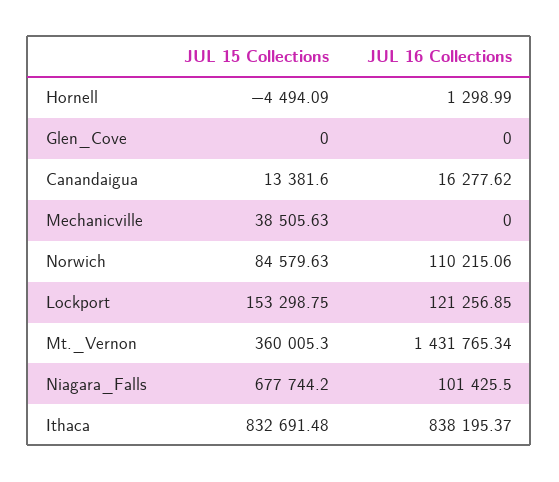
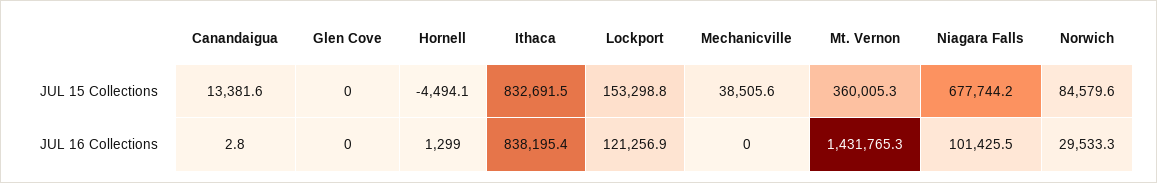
  {
    "JUL 15 Collections": {
      "Hornell": -4494.09,
      "Glen_Cove": 0,
      "Canandaigua": 13381.6,
      "Mechanicville": 38505.63,
      "Norwich": 84579.63,
      "Lockport": 153298.75,
      "Mt._Vernon": 360005.3,
      "Niagara_Falls": 677744.2,
      "Ithaca": 832691.48
    },
    "JUL 16 Collections": {
      "Hornell": 1298.99,
      "Glen_Cove": 0,
-     "Canandaigua": 16277.62,
+     "Canandaigua": 2.8,
      "Mechanicville": 0,
-     "Norwich": 110215.06,
+     "Norwich": 29533.3,
      "Lockport": 121256.85,
      "Mt._Vernon": 1431765.34,
      "Niagara_Falls": 101425.5,
      "Ithaca": 838195.37
    }
  }

